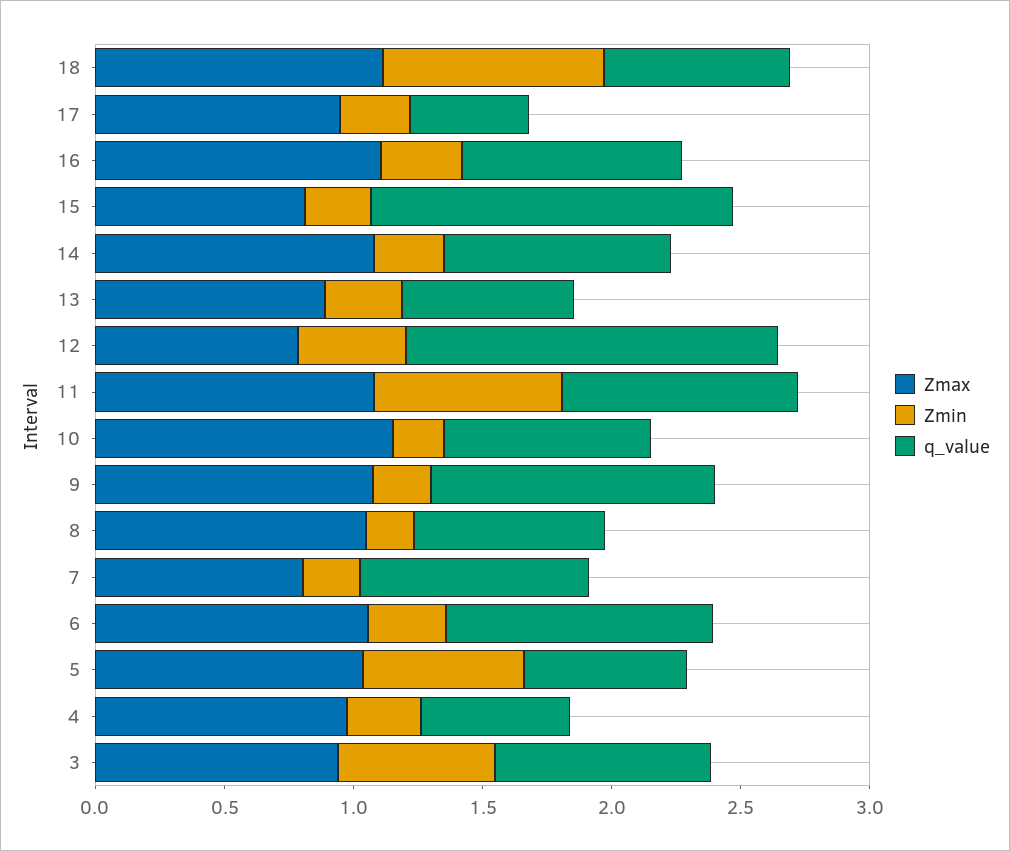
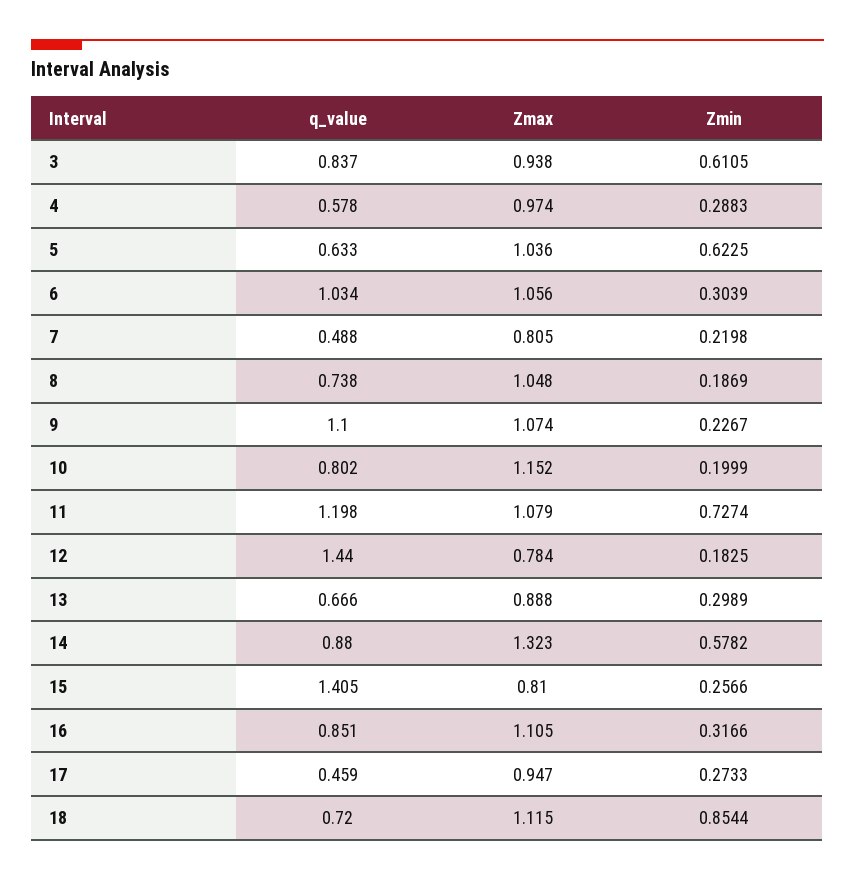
  {
    "Zmax": {
      "18": 1.115,
      "17": 0.947,
      "16": 1.105,
      "15": 0.81,
-     "14": 1.1,
+     "14": 1.323,
      "13": 0.888,
      "12": 0.784,
      "11": 1.079,
      "10": 1.152,
      "9": 1.074,
      "8": 1.048,
      "7": 0.805,
      "6": 1.056,
      "5": 1.036,
      "4": 0.974,
      "3": 0.938
    },
    "Zmin": {
      "18": 0.8544,
      "17": 0.2733,
      "16": 0.3166,
      "15": 0.2566,
-     "14": 0.3,
+     "14": 0.5782,
      "13": 0.2989,
-     "12": 0.4,
+     "12": 0.1825,
      "11": 0.7274,
      "10": 0.1999,
      "9": 0.2267,
      "8": 0.1869,
      "7": 0.2198,
      "6": 0.3039,
      "5": 0.6225,
      "4": 0.2883,
      "3": 0.6105
    },
    "q_value": {
      "18": 0.72,
      "17": 0.459,
      "16": 0.851,
      "15": 1.405,
      "14": 0.88,
      "13": 0.666,
      "12": 1.44,
-     "11": 0.9,
+     "11": 1.198,
      "10": 0.802,
      "9": 1.1,
      "8": 0.738,
-     "7": 0.9,
+     "7": 0.488,
      "6": 1.034,
      "5": 0.633,
      "4": 0.578,
      "3": 0.837
    }
  }

